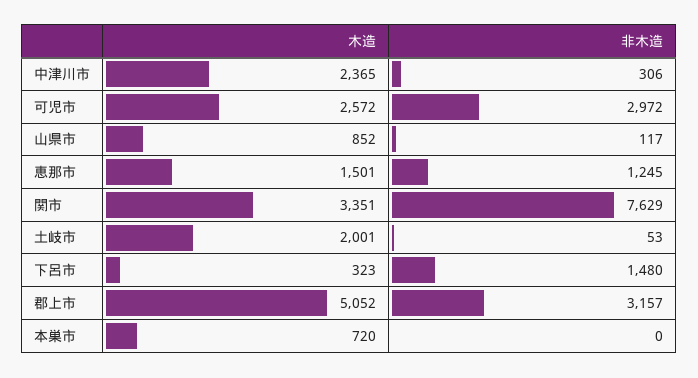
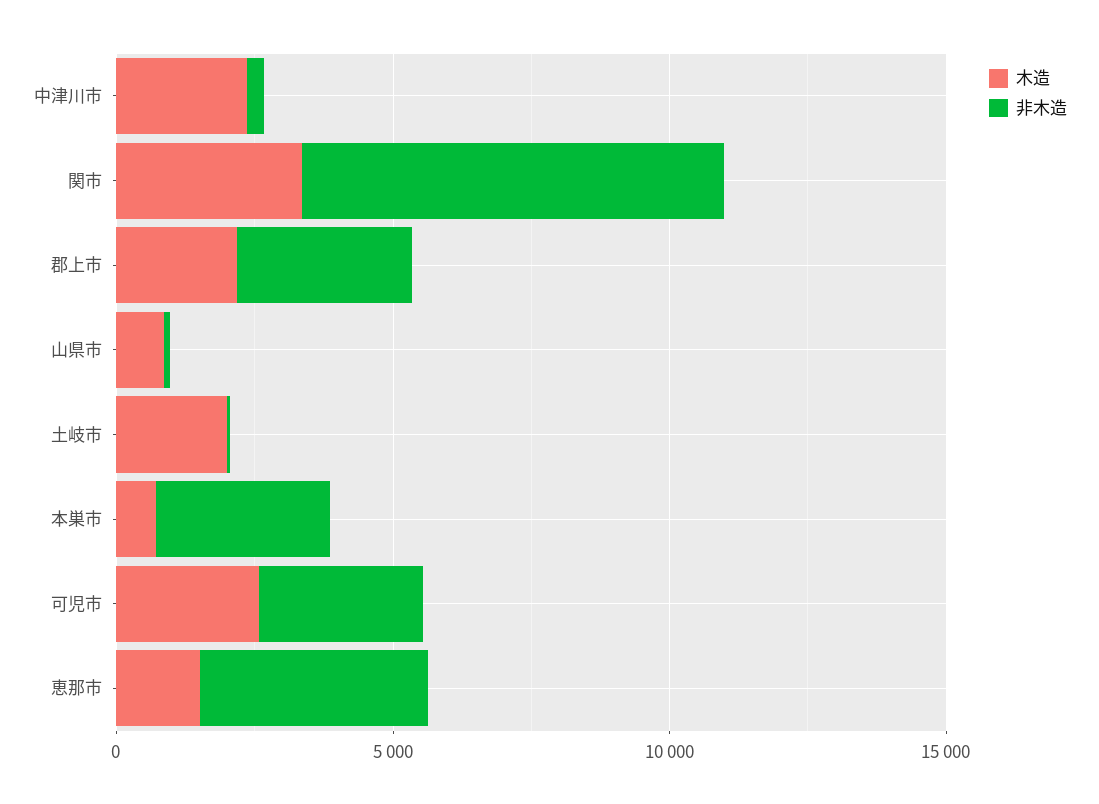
  {
    "木造": {
      "中津川市": 2365,
      "可児市": 2572,
      "山県市": 852,
      "恵那市": 1501,
      "関市": 3351,
      "土岐市": 2001,
-     "下呂市": 323,
-     "郡上市": 5052,
+     "郡上市": 2000,
      "本巣市": 720
    },
    "非木造": {
      "中津川市": 306,
      "可児市": 2972,
      "山県市": 117,
-     "恵那市": 1245,
+     "恵那市": 4000,
      "関市": 7629,
      "土岐市": 53,
-     "下呂市": 1480,
      "郡上市": 3157,
-     "本巣市": 0
+     "本巣市": 3000
    }
  }

